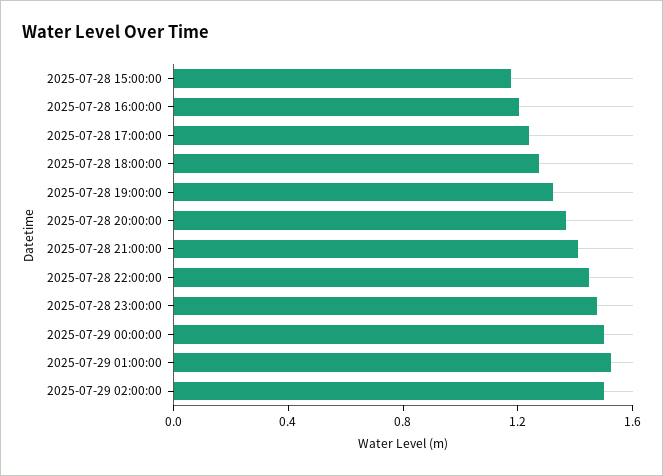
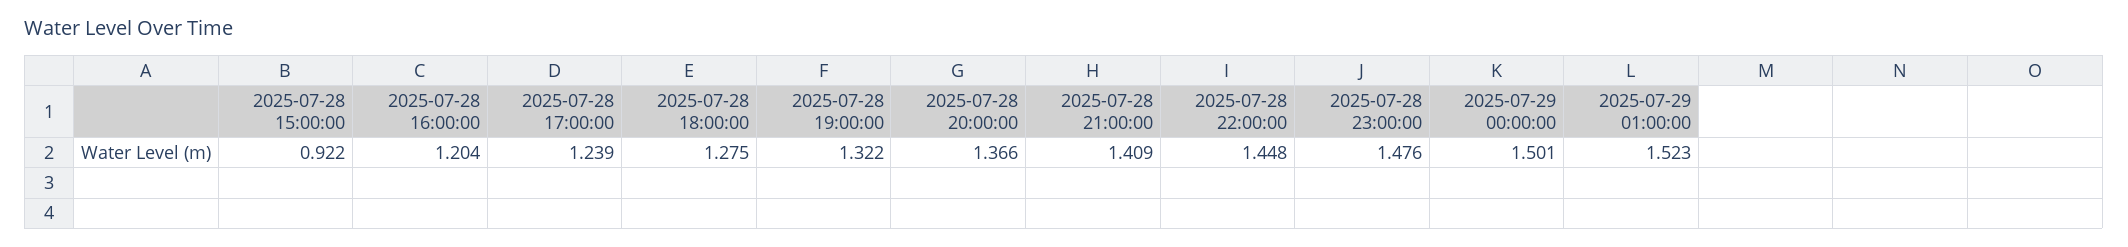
  {
-   "2025-07-28 15:00:00": 1.2,
+   "2025-07-28 15:00:00": 0.922,
    "2025-07-28 16:00:00": 1.204,
    "2025-07-28 17:00:00": 1.239,
    "2025-07-28 18:00:00": 1.275,
    "2025-07-28 19:00:00": 1.322,
    "2025-07-28 20:00:00": 1.366,
    "2025-07-28 21:00:00": 1.409,
    "2025-07-28 22:00:00": 1.448,
    "2025-07-28 23:00:00": 1.476,
    "2025-07-29 00:00:00": 1.501,
-   "2025-07-29 01:00:00": 1.523,
+   "2025-07-29 01:00:00": 1.523
-   "2025-07-29 02:00:00": 1.5
  }

